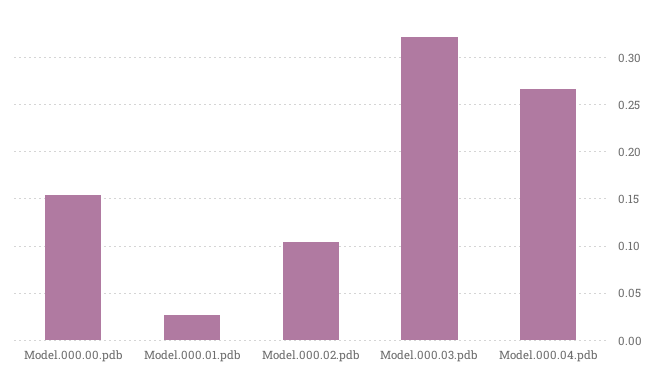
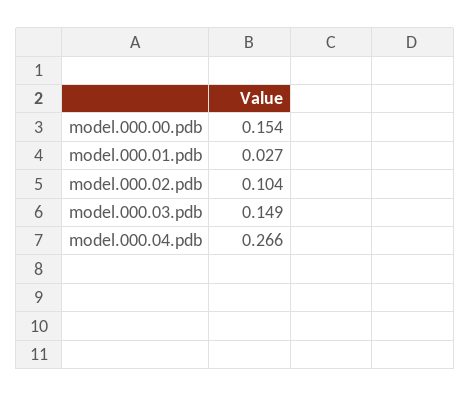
  {
    "Model.000.00.pdb": 0.154,
    "Model.000.01.pdb": 0.027,
    "Model.000.02.pdb": 0.104,
-   "Model.000.03.pdb": 0.32,
+   "Model.000.03.pdb": 0.149,
    "Model.000.04.pdb": 0.266
  }

